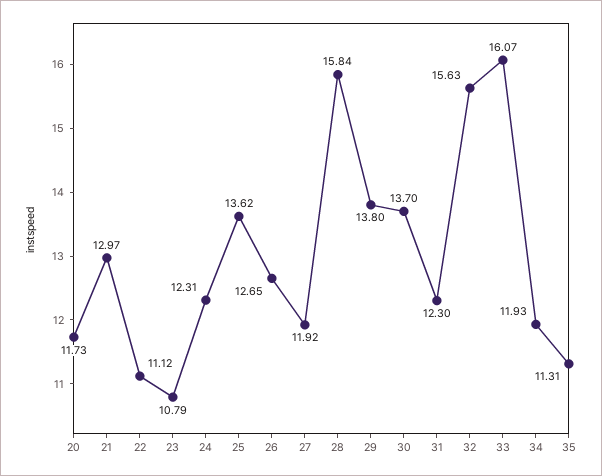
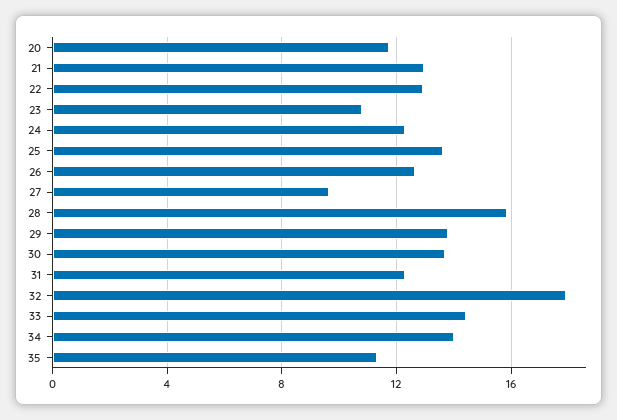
  {
    "20": 11.73,
    "21": 12.97,
-   "22": 11.12,
+   "22": 13,
    "23": 10.79,
    "24": 12.31,
    "25": 13.62,
    "26": 12.65,
-   "27": 11.92,
+   "27": 9.5,
    "28": 15.84,
    "29": 13.8,
    "30": 13.7,
    "31": 12.3,
-   "32": 15.63,
+   "32": 18,
-   "33": 16.07,
+   "33": 14.5,
-   "34": 11.93,
+   "34": 14,
    "35": 11.31
  }

